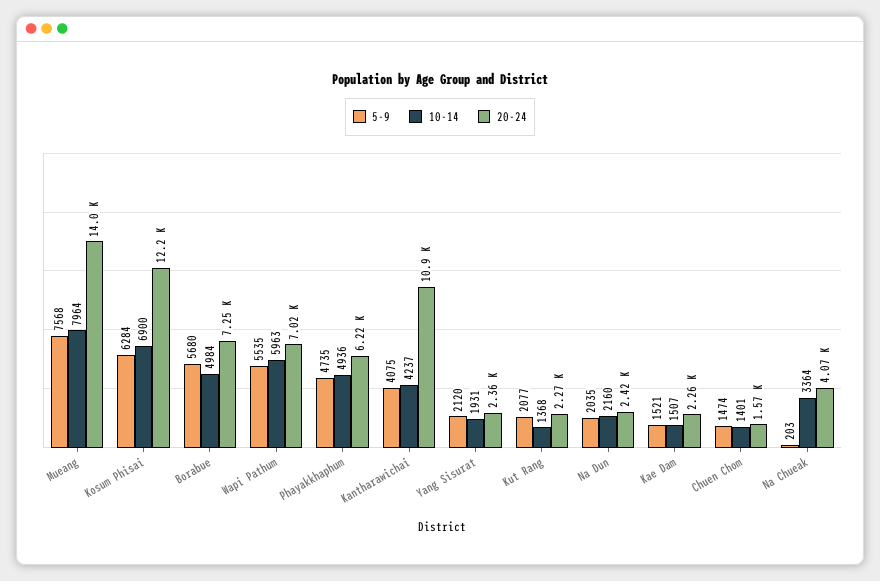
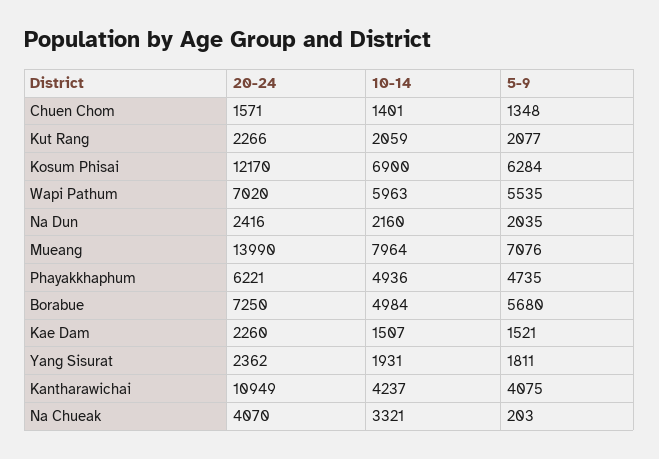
  {
    "5-9": {
-     "Mueang": 7568,
+     "Mueang": 7076,
      "Kosum Phisai": 6284,
      "Borabue": 5680,
      "Wapi Pathum": 5535,
      "Phayakkhaphum": 4735,
      "Kantharawichai": 4075,
-     "Yang Sisurat": 2120,
+     "Yang Sisurat": 1811,
      "Kut Rang": 2077,
      "Na Dun": 2035,
      "Kae Dam": 1521,
-     "Chuen Chom": 1474,
+     "Chuen Chom": 1348,
      "Na Chueak": 203
    },
    "10-14": {
      "Mueang": 7964,
      "Kosum Phisai": 6900,
      "Borabue": 4984,
      "Wapi Pathum": 5963,
      "Phayakkhaphum": 4936,
      "Kantharawichai": 4237,
      "Yang Sisurat": 1931,
-     "Kut Rang": 1368,
+     "Kut Rang": 2059,
      "Na Dun": 2160,
      "Kae Dam": 1507,
      "Chuen Chom": 1401,
-     "Na Chueak": 3364
+     "Na Chueak": 3321
    },
    "20-24": {
      "Mueang": 13990,
      "Kosum Phisai": 12170,
      "Borabue": 7250,
      "Wapi Pathum": 7020,
      "Phayakkhaphum": 6221,
      "Kantharawichai": 10949,
      "Yang Sisurat": 2362,
      "Kut Rang": 2266,
      "Na Dun": 2416,
      "Kae Dam": 2260,
      "Chuen Chom": 1571,
      "Na Chueak": 4070
    }
  }

